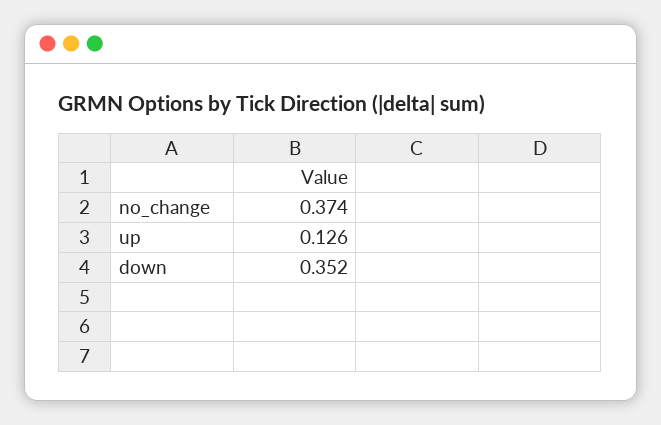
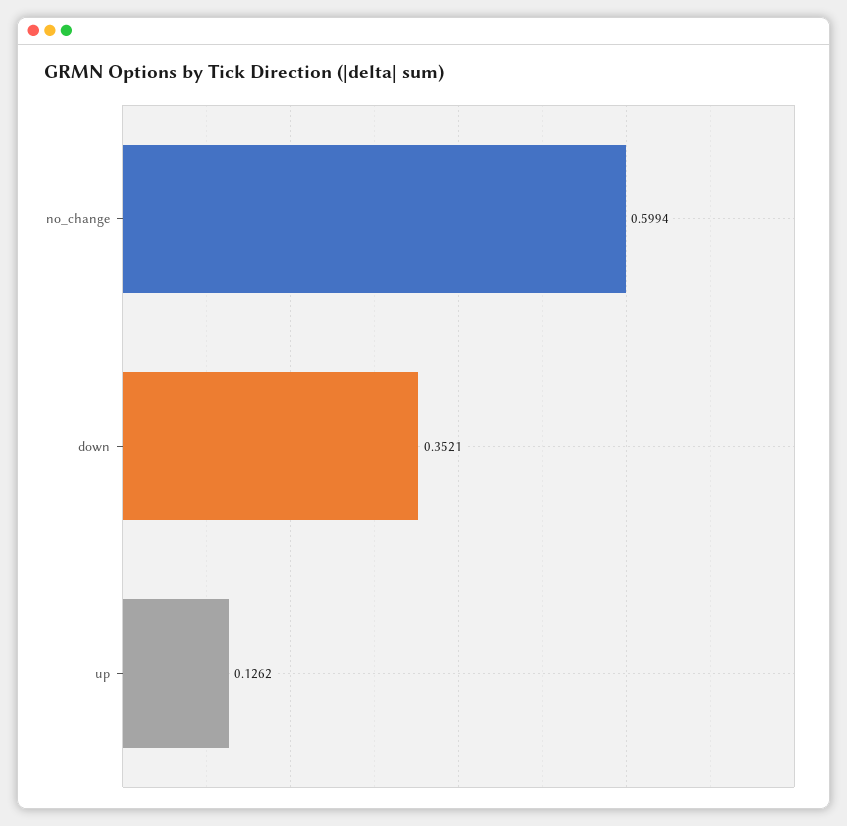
  {
-   "no_change": 0.374,
+   "no_change": 0.5994,
    "up": 0.1262,
    "down": 0.3521
  }

